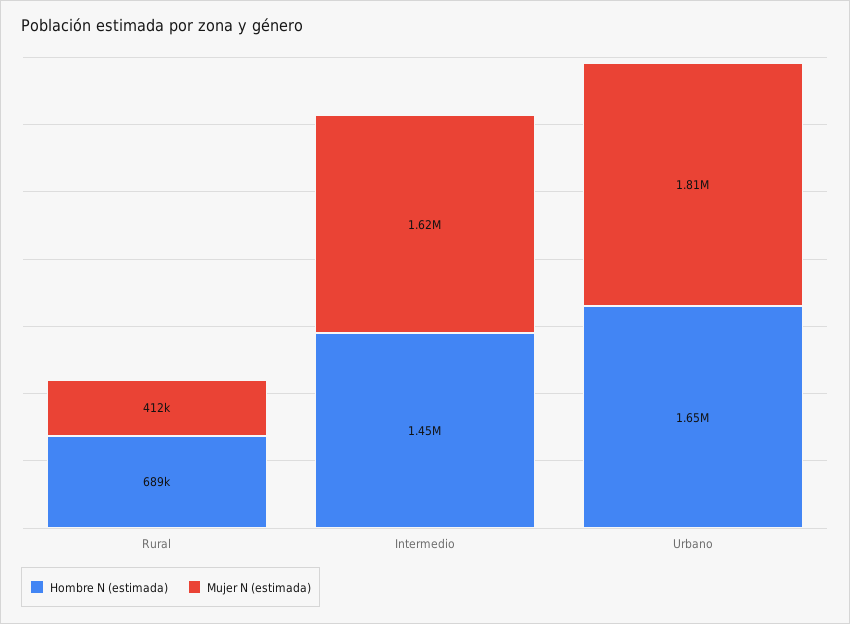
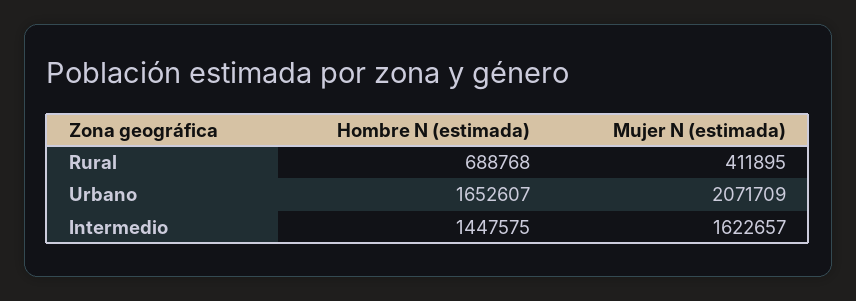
  {
    "Hombre N (estimada)": {
      "Rural": 688768,
      "Intermedio": 1447575,
      "Urbano": 1652607
    },
    "Mujer N (estimada)": {
      "Rural": 411895,
      "Intermedio": 1622657,
-     "Urbano": 1810000
+     "Urbano": 2071709
    }
  }

